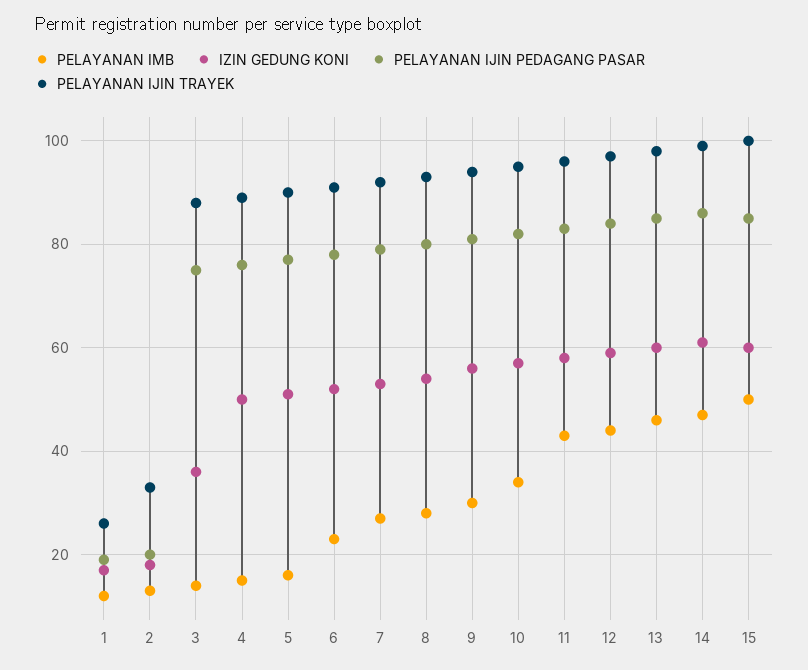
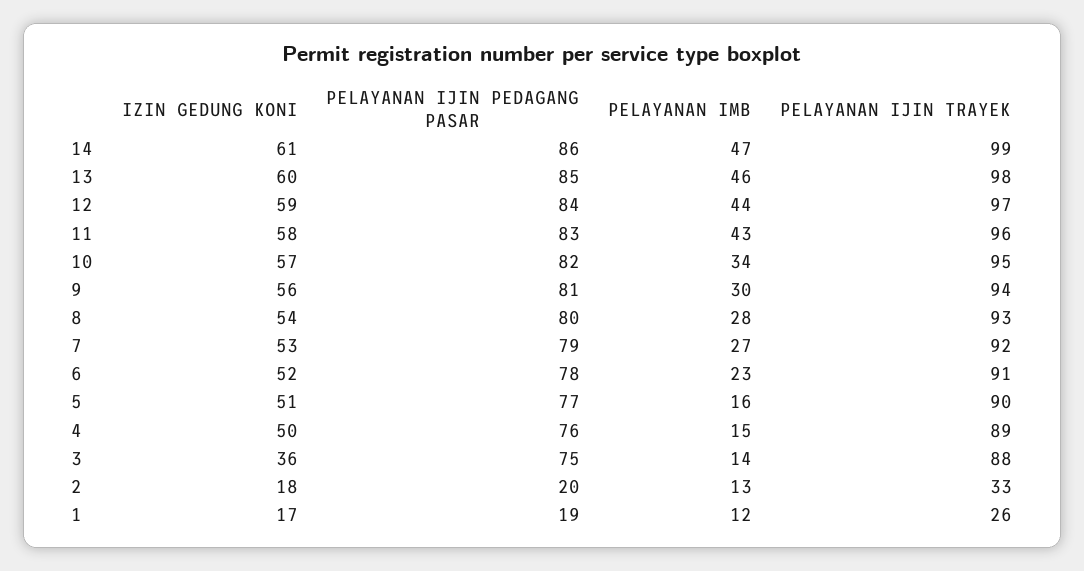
  {
    "PELAYANAN IMB": {
      "1": 12,
      "2": 13,
      "3": 14,
      "4": 15,
      "5": 16,
      "6": 23,
      "7": 27,
      "8": 28,
      "9": 30,
      "10": 34,
      "11": 43,
      "12": 44,
      "13": 46,
-     "14": 47,
+     "14": 47
-     "15": 50
    },
    "IZIN GEDUNG KONI": {
      "1": 17,
      "2": 18,
      "3": 36,
      "4": 50,
      "5": 51,
      "6": 52,
      "7": 53,
      "8": 54,
      "9": 56,
      "10": 57,
      "11": 58,
      "12": 59,
      "13": 60,
-     "14": 61,
+     "14": 61
-     "15": 60
    },
    "PELAYANAN IJIN PEDAGANG PASAR": {
      "1": 19,
      "2": 20,
      "3": 75,
      "4": 76,
      "5": 77,
      "6": 78,
      "7": 79,
      "8": 80,
      "9": 81,
      "10": 82,
      "11": 83,
      "12": 84,
      "13": 85,
-     "14": 86,
+     "14": 86
-     "15": 85
    },
    "PELAYANAN IJIN TRAYEK": {
      "1": 26,
      "2": 33,
      "3": 88,
      "4": 89,
      "5": 90,
      "6": 91,
      "7": 92,
      "8": 93,
      "9": 94,
      "10": 95,
      "11": 96,
      "12": 97,
      "13": 98,
-     "14": 99,
+     "14": 99
-     "15": 100
    }
  }

